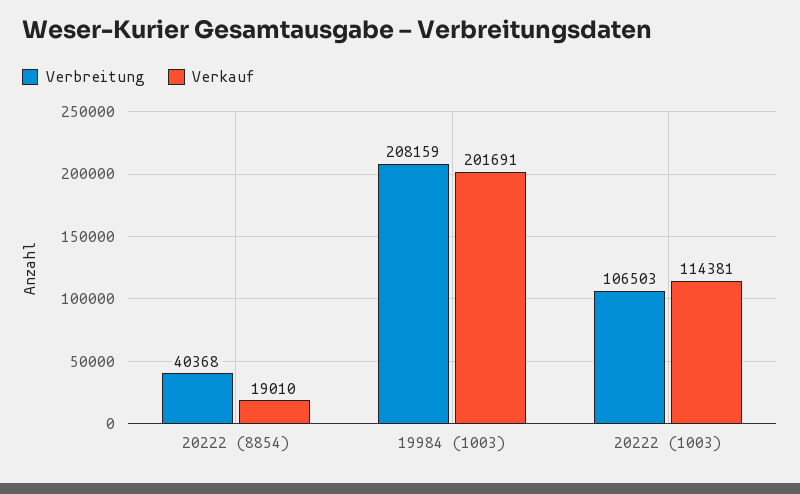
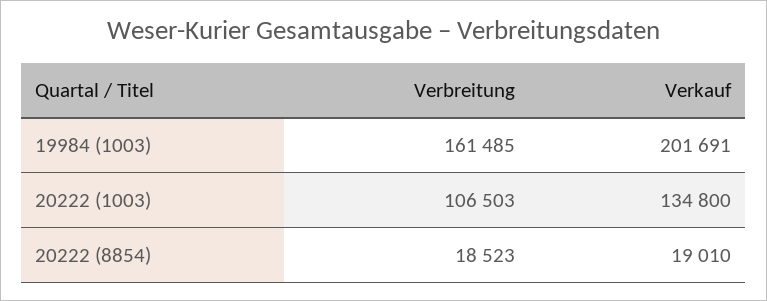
  {
    "Verbreitung": {
-     "20222 (8854)": 40368,
+     "20222 (8854)": 18523,
-     "19984 (1003)": 208159,
+     "19984 (1003)": 161485,
      "20222 (1003)": 106503
    },
    "Verkauf": {
      "20222 (8854)": 19010,
      "19984 (1003)": 201691,
-     "20222 (1003)": 114381
+     "20222 (1003)": 134800
    }
  }

